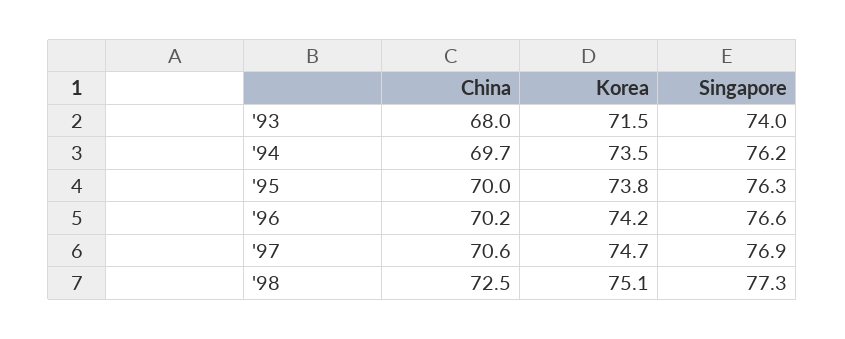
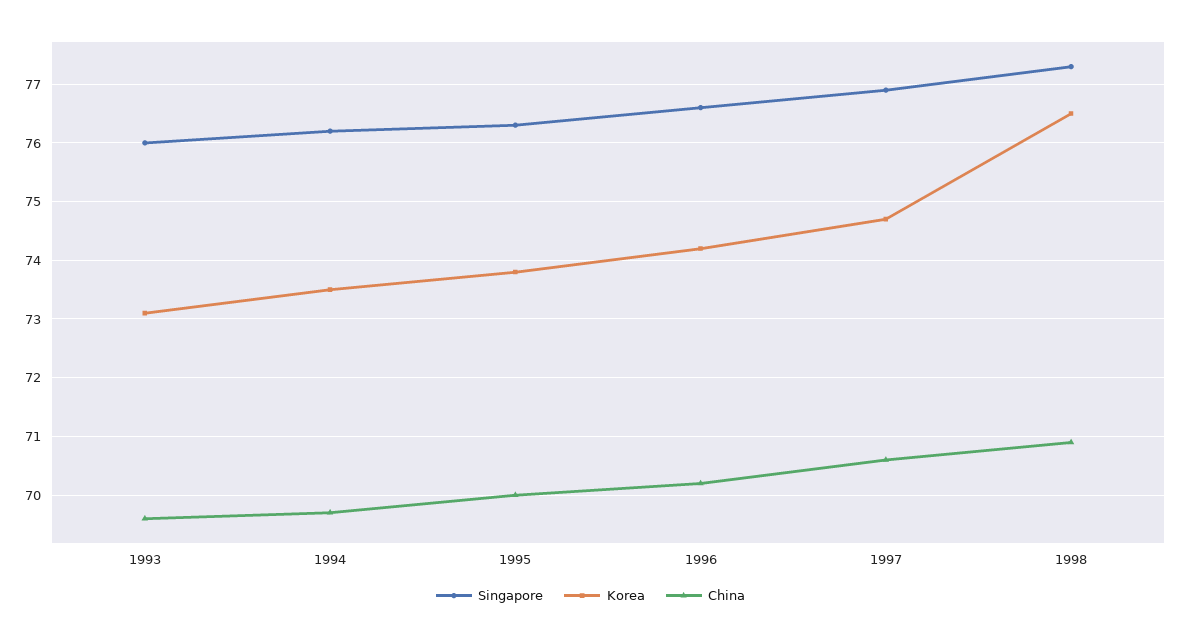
  {
    "China": {
-     "'93": 68,
+     "'93": 69.5,
      "'94": 69.7,
      "'95": 70,
      "'96": 70.2,
      "'97": 70.6,
-     "'98": 72.5
+     "'98": 71
    },
    "Korea": {
-     "'93": 71.5,
+     "'93": 73,
      "'94": 73.5,
      "'95": 73.8,
      "'96": 74.2,
      "'97": 74.7,
-     "'98": 75.1
+     "'98": 76.5
    },
    "Singapore": {
-     "'93": 74,
+     "'93": 76,
      "'94": 76.2,
      "'95": 76.3,
      "'96": 76.6,
      "'97": 76.9,
      "'98": 77.3
    }
  }

